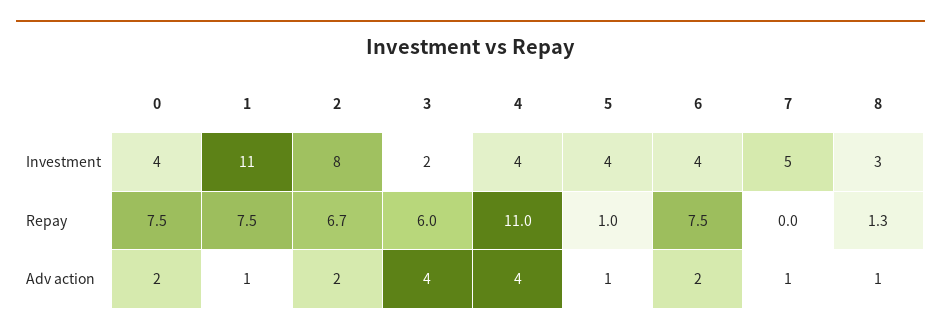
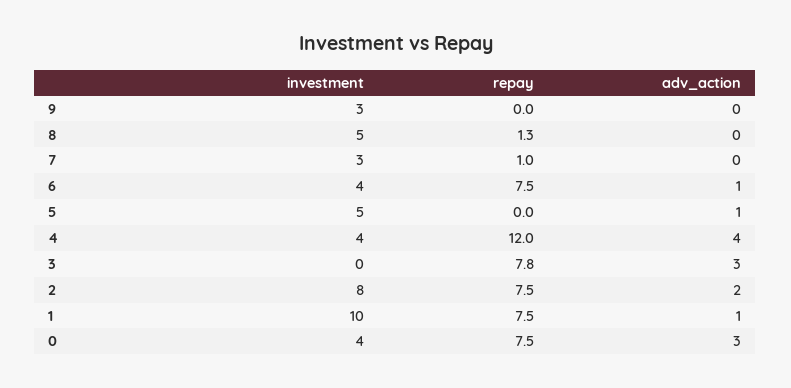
  {
    "0": {
      "Investment": 4,
      "Repay": 7.5,
-     "Adv action": 2
+     "Adv action": 3
    },
    "1": {
-     "Investment": 11,
+     "Investment": 10,
      "Repay": 7.5,
      "Adv action": 1
    },
    "2": {
      "Investment": 8,
-     "Repay": 6.7,
+     "Repay": 7.5,
      "Adv action": 2
    },
    "3": {
-     "Investment": 2,
+     "Investment": 0,
-     "Repay": 6,
+     "Repay": 7.8,
-     "Adv action": 4
+     "Adv action": 3
    },
    "4": {
      "Investment": 4,
-     "Repay": 11,
+     "Repay": 12,
      "Adv action": 4
    },
    "5": {
-     "Investment": 4,
+     "Investment": 5,
-     "Repay": 1,
+     "Repay": 0,
      "Adv action": 1
    },
    "6": {
      "Investment": 4,
      "Repay": 7.5,
-     "Adv action": 2
+     "Adv action": 1
    },
    "7": {
-     "Investment": 5,
+     "Investment": 3,
-     "Repay": 0,
+     "Repay": 1,
-     "Adv action": 1
+     "Adv action": 0
    },
    "8": {
-     "Investment": 3,
+     "Investment": 5,
      "Repay": 1.3,
-     "Adv action": 1
+     "Adv action": 0
-   }
+   },
+   "9": {
+     "Investment": 3,
+     "Repay": 0,
+     "Adv action": 0
+   }
  }

